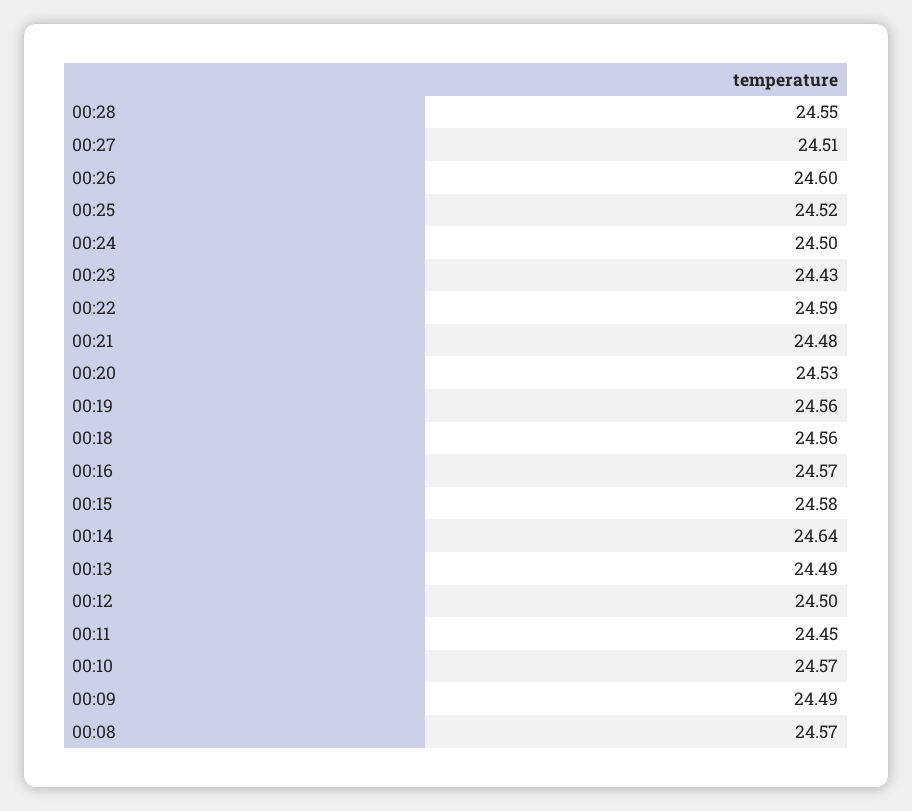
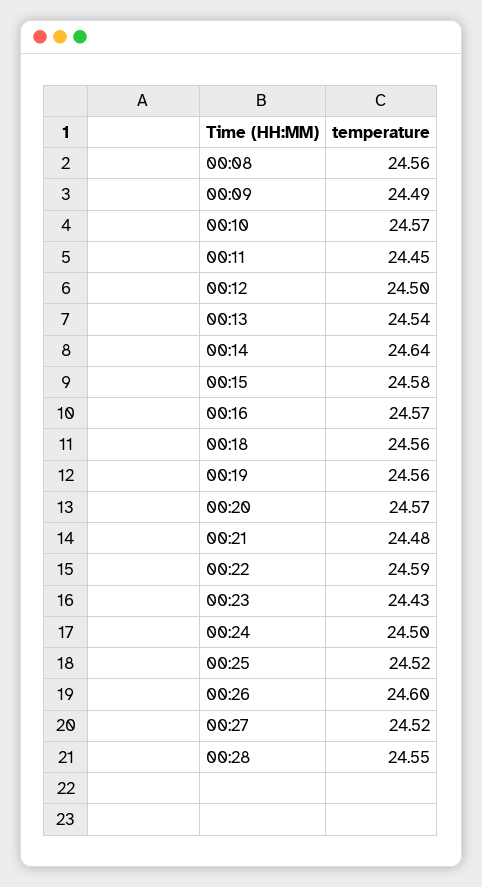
  {
    "00:28": 24.55,
-   "00:27": 24.51,
+   "00:27": 24.52,
    "00:26": 24.6,
    "00:25": 24.52,
    "00:24": 24.5,
    "00:23": 24.43,
    "00:22": 24.59,
    "00:21": 24.48,
-   "00:20": 24.53,
+   "00:20": 24.57,
    "00:19": 24.56,
    "00:18": 24.56,
    "00:16": 24.57,
    "00:15": 24.58,
    "00:14": 24.64,
-   "00:13": 24.49,
+   "00:13": 24.54,
    "00:12": 24.5,
    "00:11": 24.45,
    "00:10": 24.57,
    "00:09": 24.49,
-   "00:08": 24.57
+   "00:08": 24.56
  }

